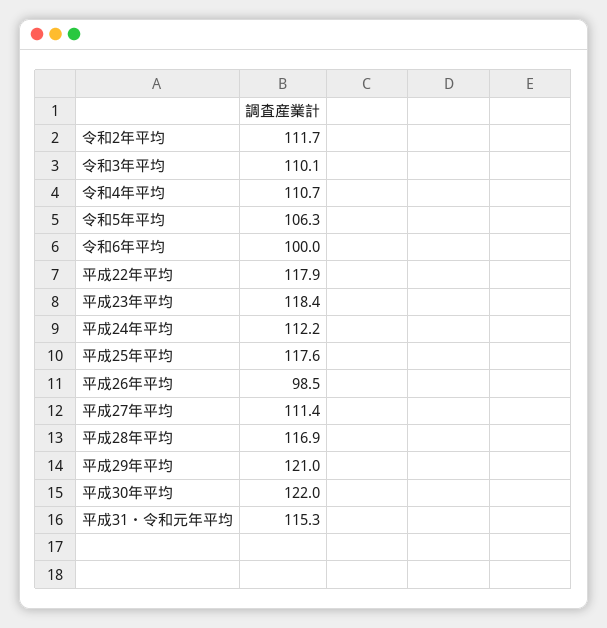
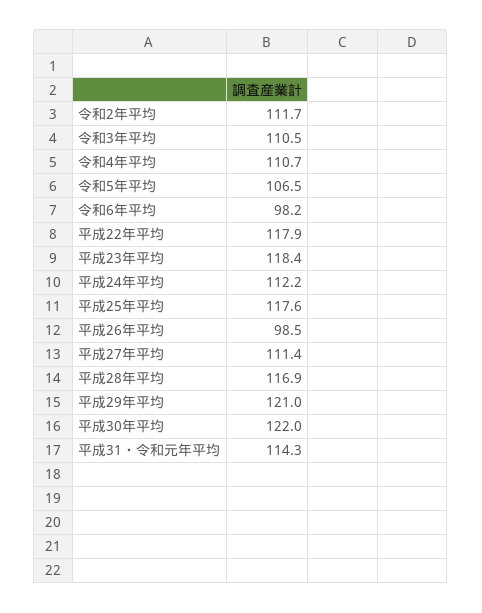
  {
    "令和2年平均": 111.7,
-   "令和3年平均": 110.1,
+   "令和3年平均": 110.5,
    "令和4年平均": 110.7,
-   "令和5年平均": 106.3,
+   "令和5年平均": 106.5,
-   "令和6年平均": 100,
+   "令和6年平均": 98.2,
    "平成22年平均": 117.9,
    "平成23年平均": 118.4,
    "平成24年平均": 112.2,
    "平成25年平均": 117.6,
    "平成26年平均": 98.5,
    "平成27年平均": 111.4,
    "平成28年平均": 116.9,
    "平成29年平均": 121,
    "平成30年平均": 122,
-   "平成31・令和元年平均": 115.3
+   "平成31・令和元年平均": 114.3
  }

